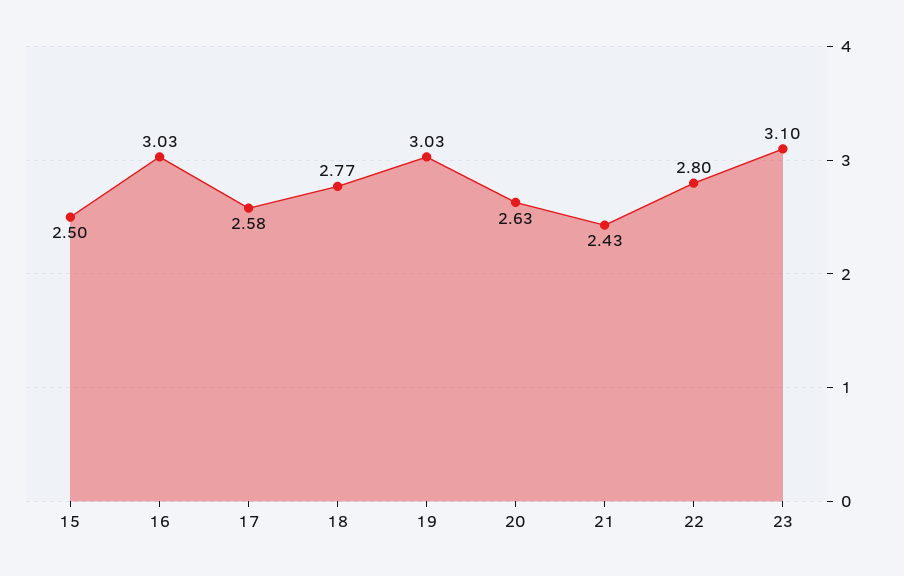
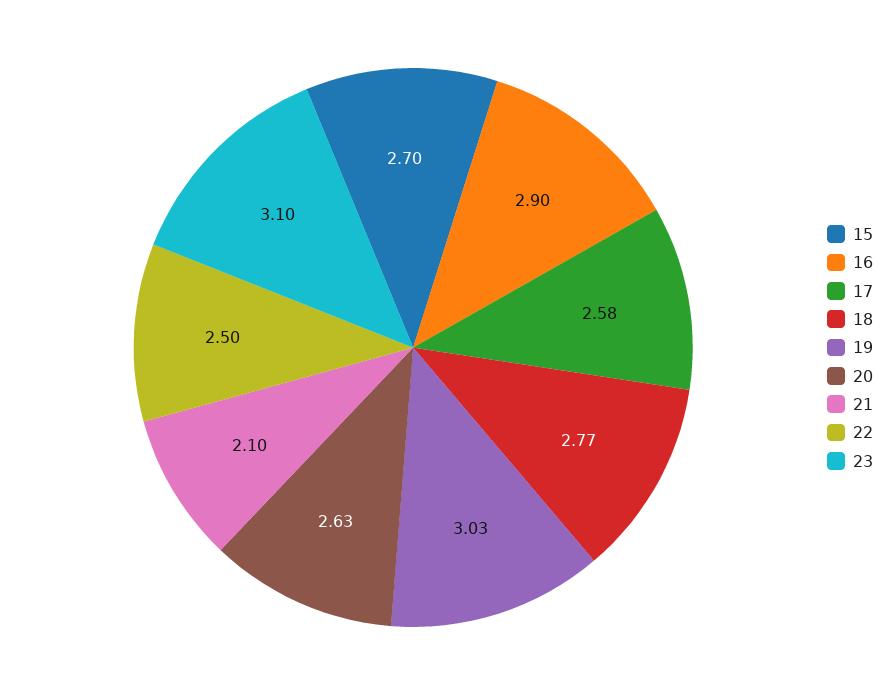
  {
-   "15": 2.5,
+   "15": 2.7,
-   "16": 3.03,
+   "16": 2.9,
    "17": 2.58,
    "18": 2.77,
    "19": 3.03,
    "20": 2.63,
-   "21": 2.43,
+   "21": 2.1,
-   "22": 2.8,
+   "22": 2.5,
    "23": 3.1
  }

